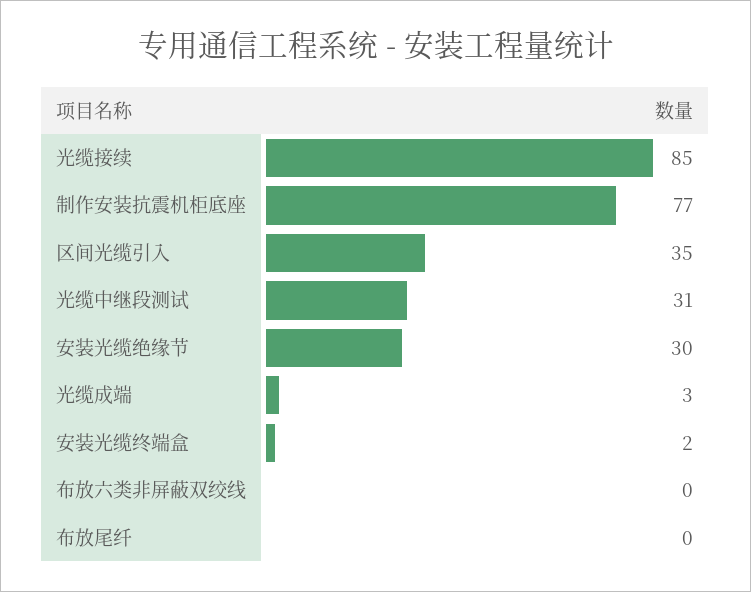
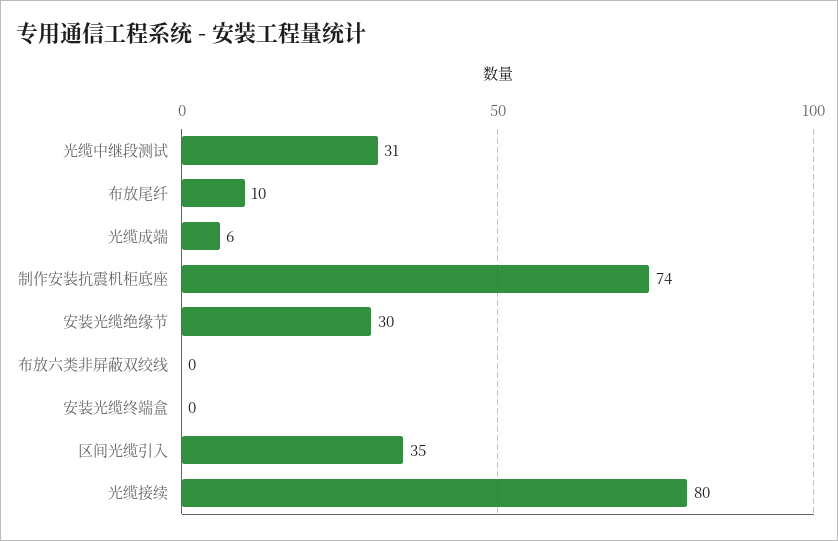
  {
-   "光缆接续": 85,
+   "光缆接续": 80,
-   "制作安装抗震机柜底座": 77,
+   "制作安装抗震机柜底座": 74,
    "区间光缆引入": 35,
    "光缆中继段测试": 31,
    "安装光缆绝缘节": 30,
-   "光缆成端": 3,
+   "光缆成端": 6,
-   "安装光缆终端盒": 2,
+   "安装光缆终端盒": 0,
    "布放六类非屏蔽双绞线": 0,
-   "布放尾纤": 0
+   "布放尾纤": 10
  }

